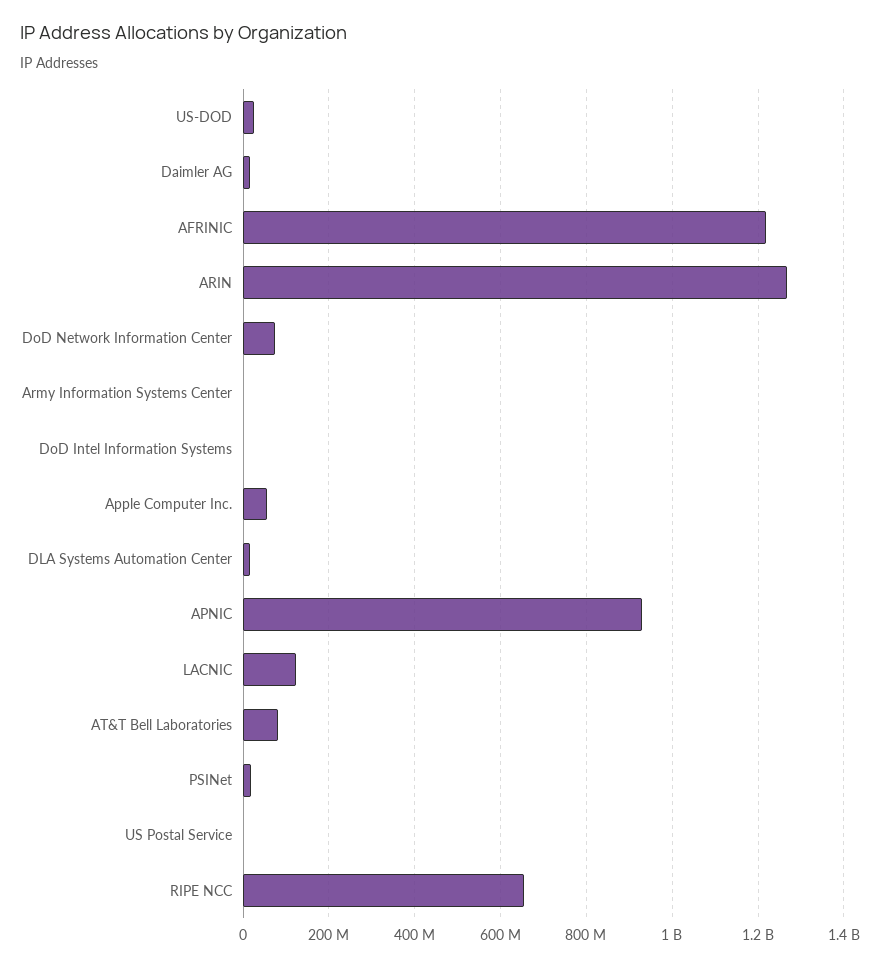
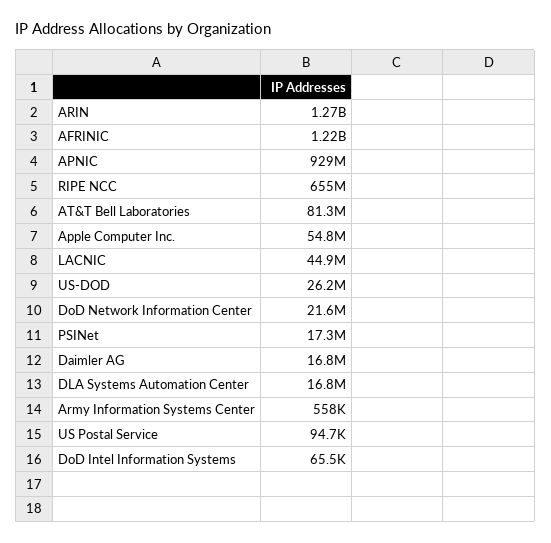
  {
    "US-DOD": 26200000,
    "Daimler AG": 16800000,
    "AFRINIC": 1220000000,
    "ARIN": 1270000000,
-   "DoD Network Information Center": 80000000,
+   "DoD Network Information Center": 21600000,
    "Army Information Systems Center": 558000,
    "DoD Intel Information Systems": 65500,
    "Apple Computer Inc.": 54800000,
    "DLA Systems Automation Center": 16800000,
    "APNIC": 929000000,
-   "LACNIC": 120000000,
+   "LACNIC": 44900000,
    "AT&T Bell Laboratories": 81300000,
    "PSINet": 17300000,
    "US Postal Service": 94700,
    "RIPE NCC": 655000000
  }

